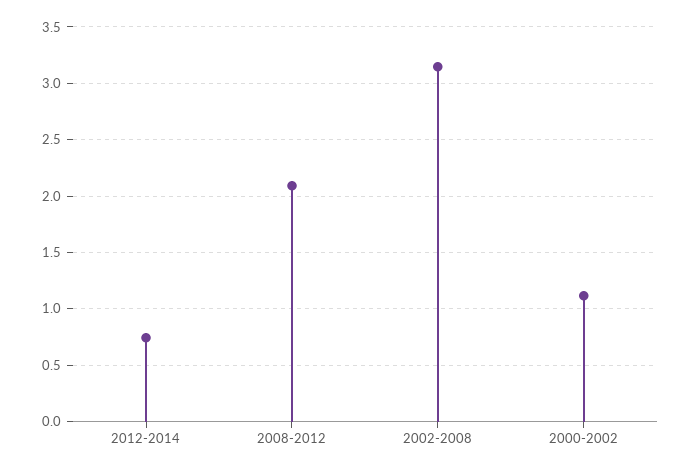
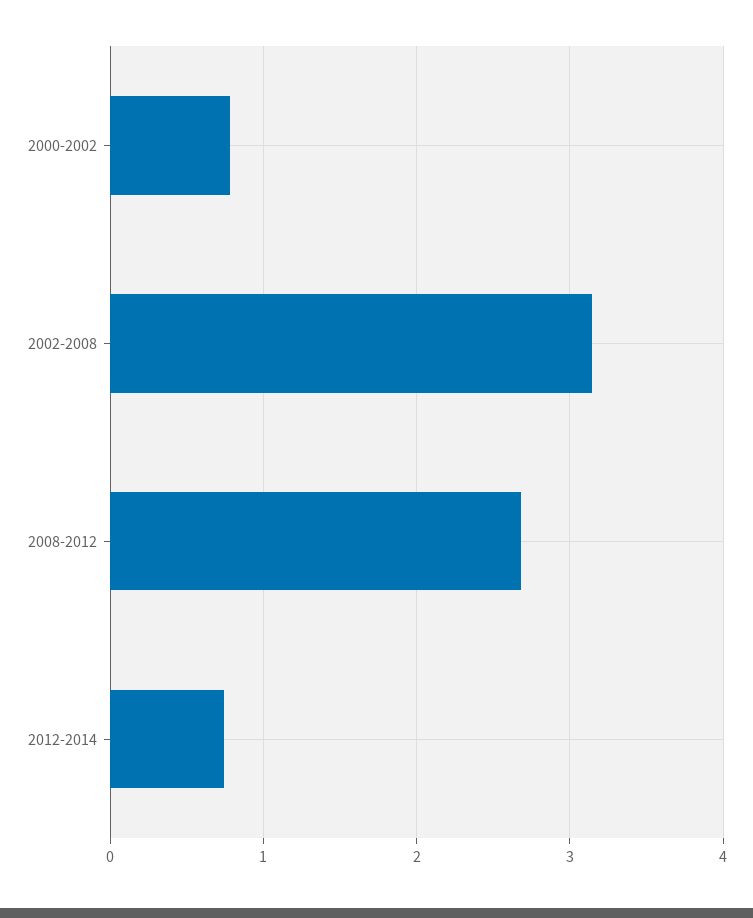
  {
    "2012-2014": 0.7,
-   "2008-2012": 2.1,
+   "2008-2012": 2.7,
    "2002-2008": 3.1,
-   "2000-2002": 1.1
+   "2000-2002": 0.8
  }

